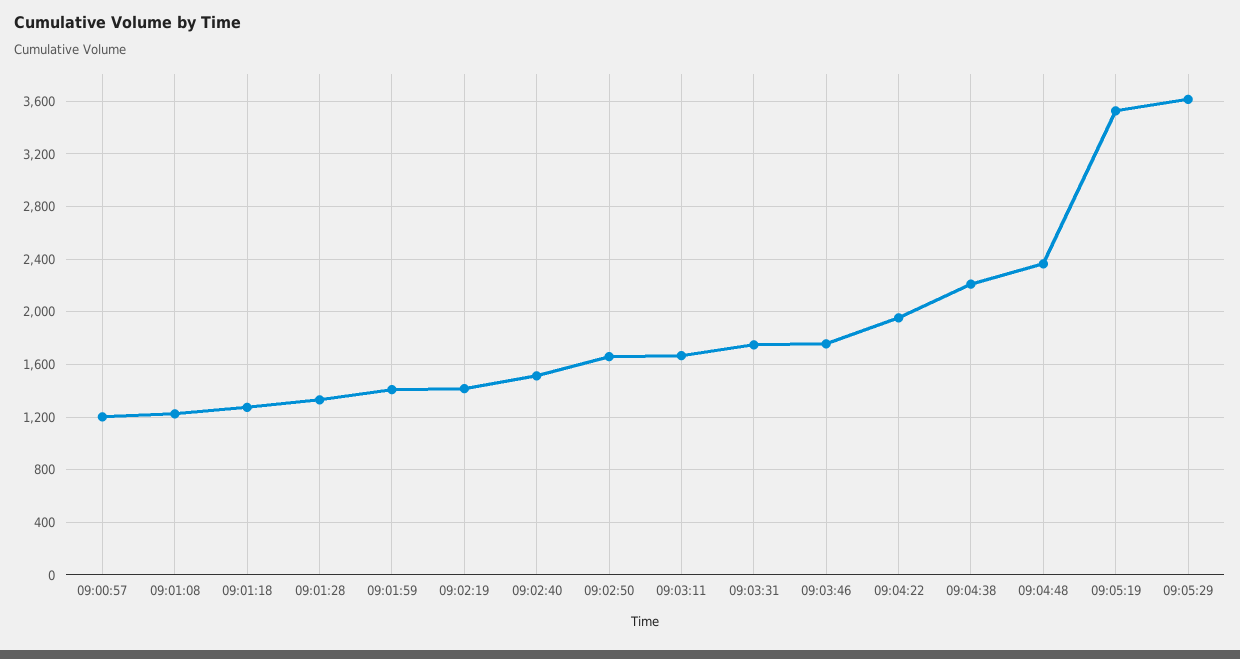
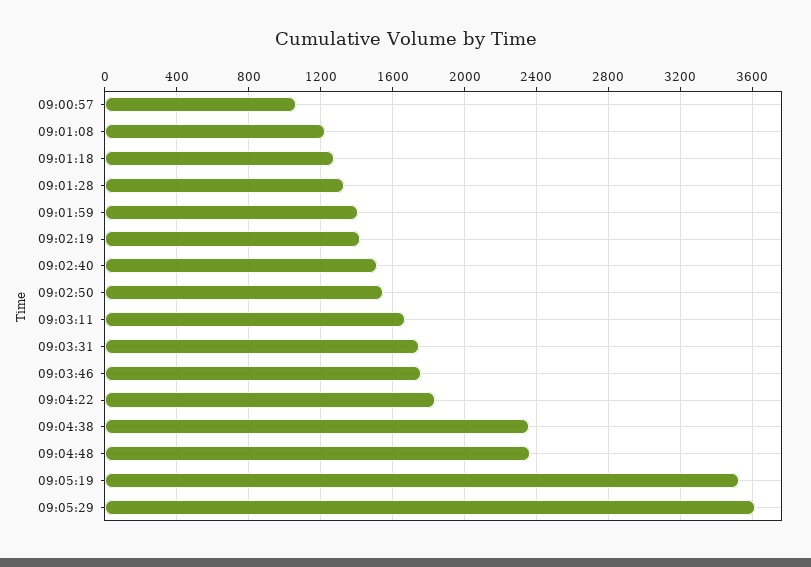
  {
-   "09:00:57": 1200,
+   "09:00:57": 1050,
    "09:01:08": 1200,
    "09:01:18": 1250,
    "09:01:28": 1350,
    "09:01:59": 1400,
    "09:02:19": 1400,
    "09:02:40": 1500,
-   "09:02:50": 1650,
+   "09:02:50": 1550,
    "09:03:11": 1650,
    "09:03:31": 1750,
    "09:03:46": 1750,
-   "09:04:22": 1950,
+   "09:04:22": 1850,
-   "09:04:38": 2200,
+   "09:04:38": 2350,
    "09:04:48": 2350,
    "09:05:19": 3550,
    "09:05:29": 3600
  }

